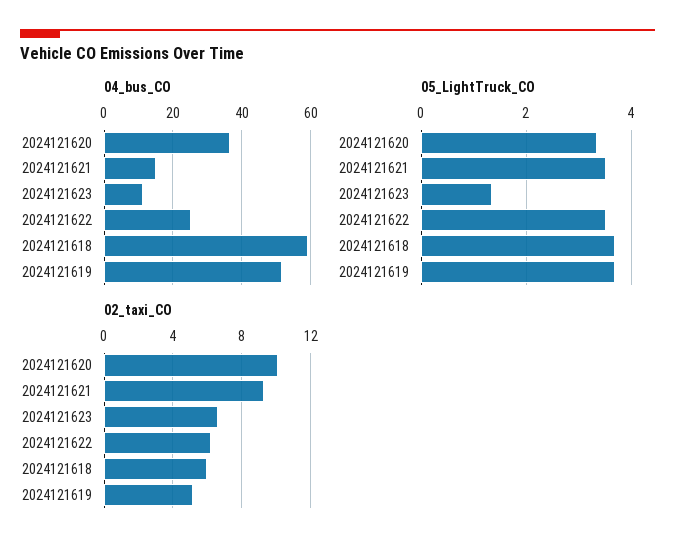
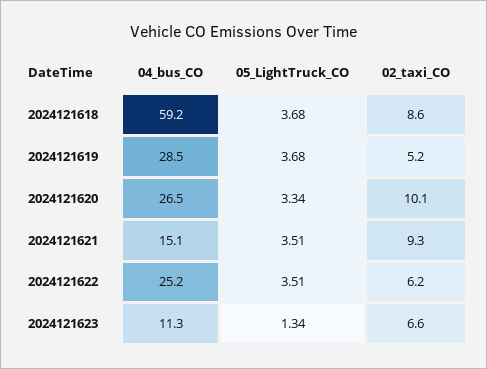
  {
    "04_bus_CO": {
-     "2024121620": 36,
+     "2024121620": 26.5,
      "2024121621": 15.1,
      "2024121623": 11.3,
      "2024121622": 25.2,
      "2024121618": 59.2,
-     "2024121619": 52
+     "2024121619": 28.5
    },
    "05_LightTruck_CO": {
      "2024121620": 3.34,
      "2024121621": 3.51,
      "2024121623": 1.34,
      "2024121622": 3.51,
      "2024121618": 3.68,
      "2024121619": 3.68
    },
    "02_taxi_CO": {
      "2024121620": 10.1,
      "2024121621": 9.3,
      "2024121623": 6.6,
      "2024121622": 6.2,
-     "2024121618": 6,
+     "2024121618": 8.6,
      "2024121619": 5.2
    }
  }

